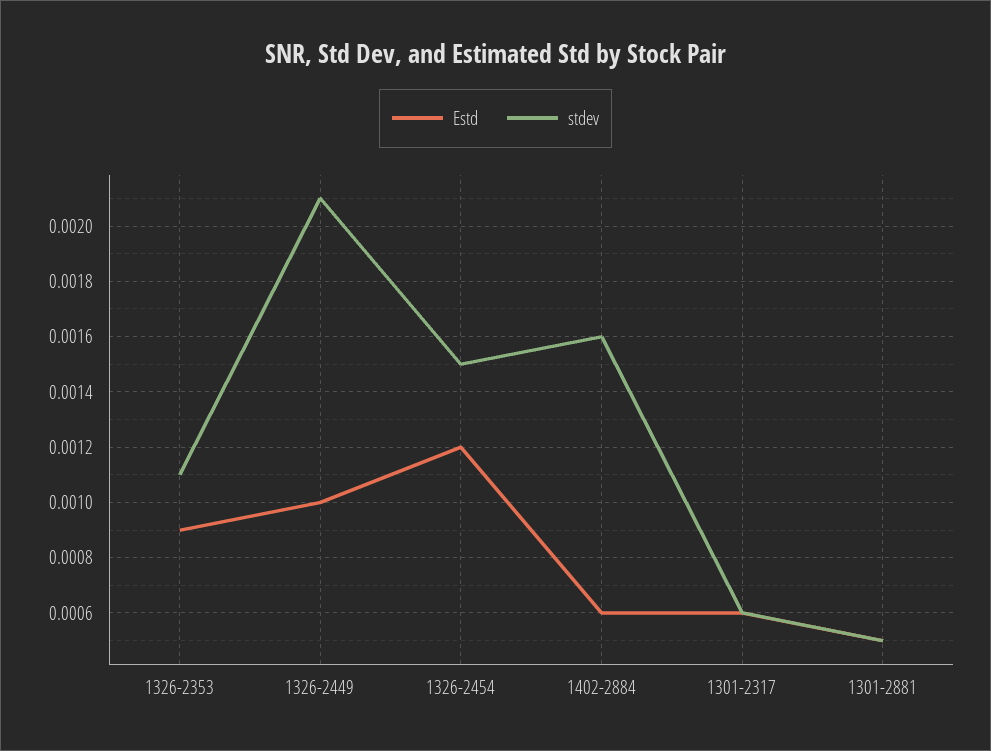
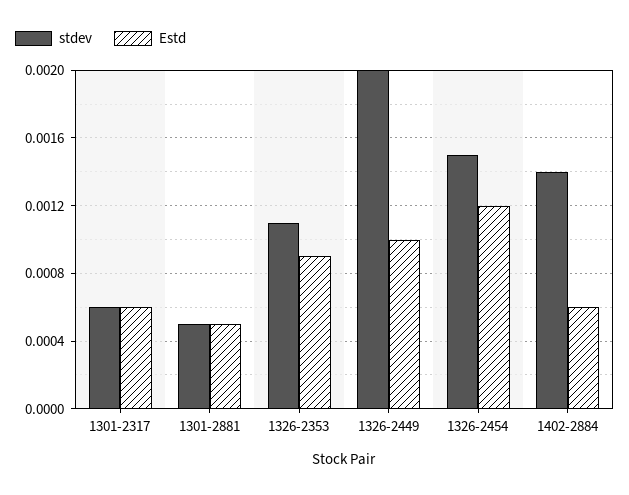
  {
    "Estd": {
      "1326-2353": 0.0009,
      "1326-2449": 0.001,
      "1326-2454": 0.0012,
      "1402-2884": 0.0006,
      "1301-2317": 0.0006,
      "1301-2881": 0.0005
    },
    "stdev": {
      "1326-2353": 0.0011,
-     "1326-2449": 0.0021,
+     "1326-2449": 0.002,
      "1326-2454": 0.0015,
-     "1402-2884": 0.0016,
+     "1402-2884": 0.0014,
      "1301-2317": 0.0006,
      "1301-2881": 0.0005
    }
  }

